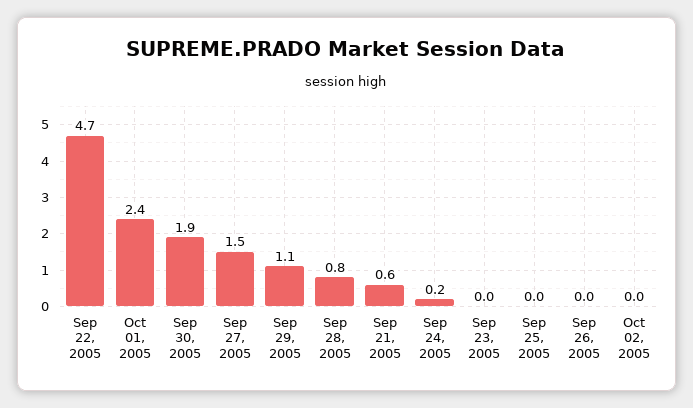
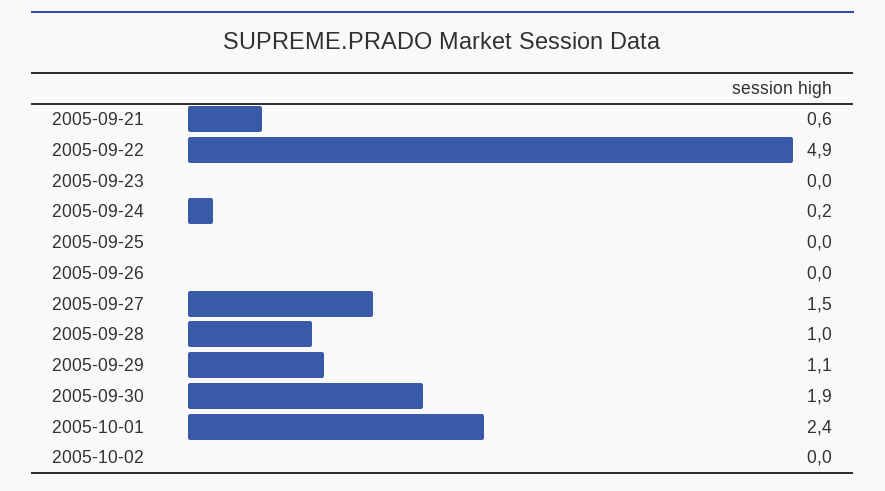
  {
-   "Sep 22, 2005": 4.7,
+   "Sep 22, 2005": 4.9,
    "Oct 01, 2005": 2.4,
    "Sep 30, 2005": 1.9,
    "Sep 27, 2005": 1.5,
    "Sep 29, 2005": 1.1,
-   "Sep 28, 2005": 0.8,
+   "Sep 28, 2005": 1,
    "Sep 21, 2005": 0.6,
    "Sep 24, 2005": 0.2,
    "Sep 23, 2005": 0,
    "Sep 25, 2005": 0,
    "Sep 26, 2005": 0,
    "Oct 02, 2005": 0
  }

